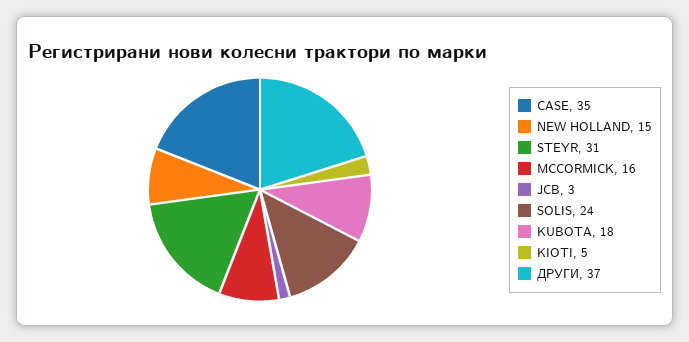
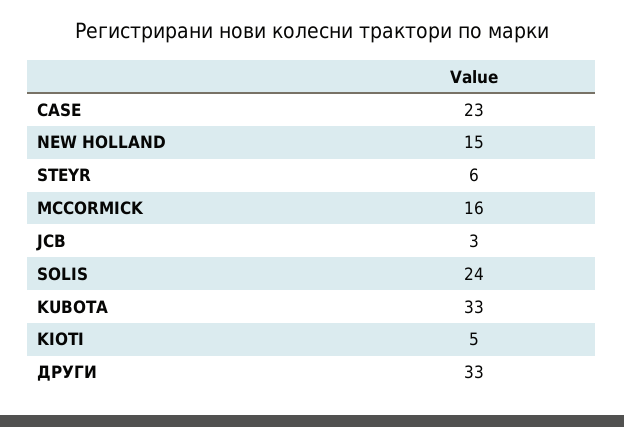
  {
-   "CASE": 35,
+   "CASE": 23,
    "NEW HOLLAND": 15,
-   "STEYR": 31,
+   "STEYR": 6,
    "MCCORMICK": 16,
    "JCB": 3,
    "SOLIS": 24,
-   "KUBOTA": 18,
+   "KUBOTA": 33,
    "KIOTI": 5,
-   "ДРУГИ": 37
+   "ДРУГИ": 33
  }

